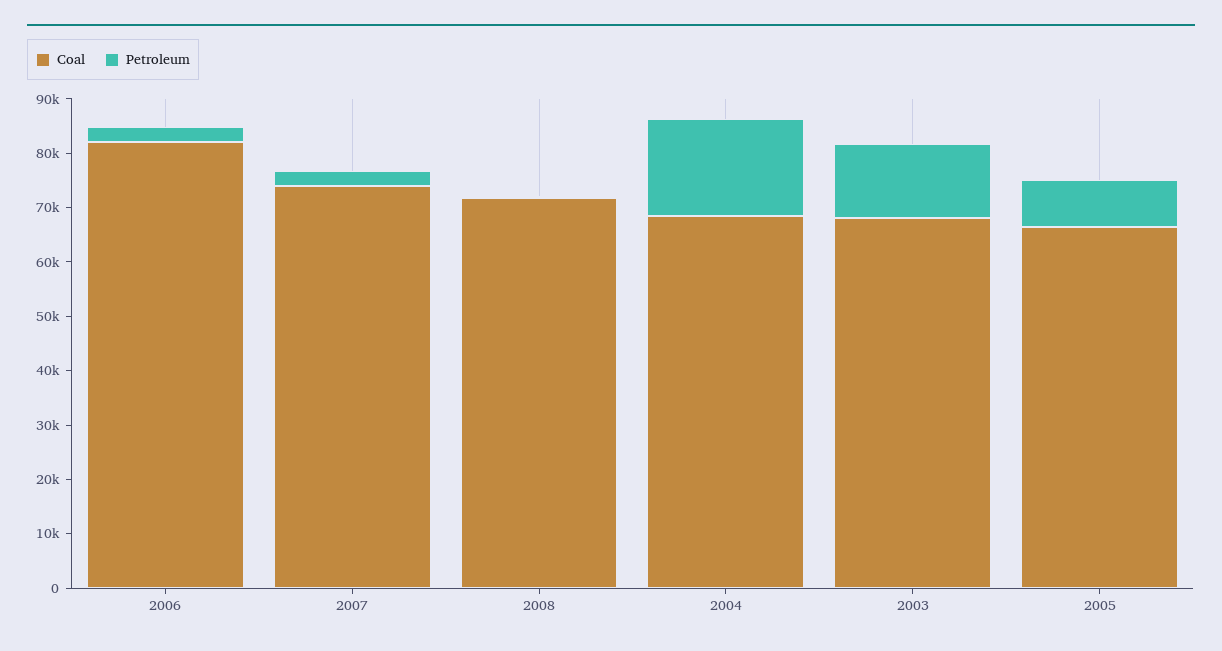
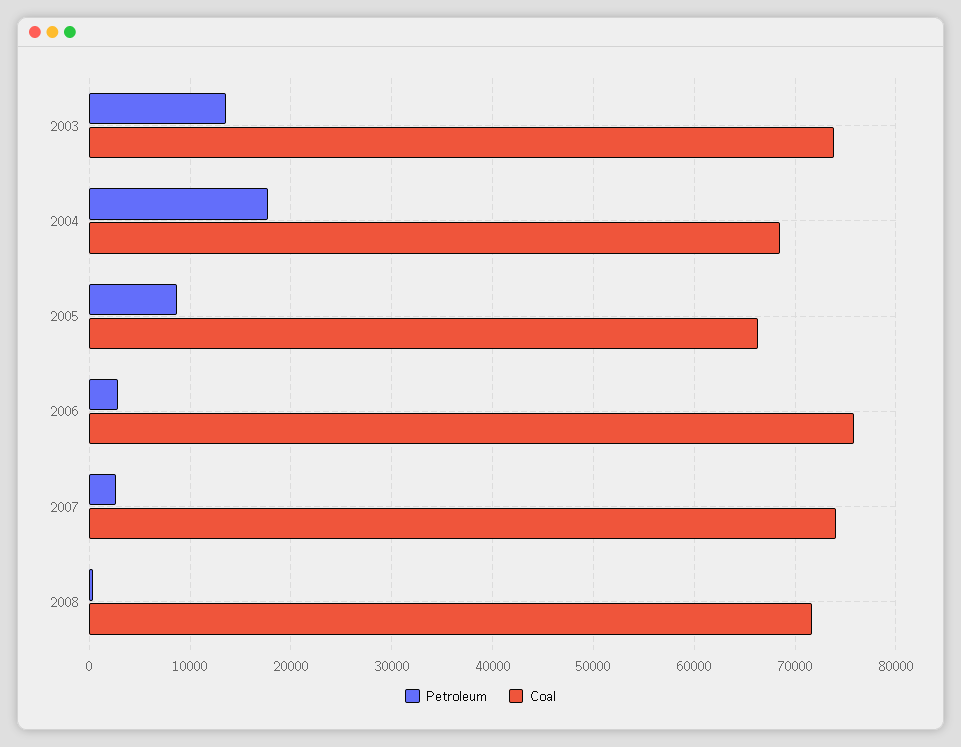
  {
    "Coal": {
-     "2006": 82000,
+     "2006": 76000,
      "2007": 74000,
      "2008": 72000,
      "2004": 69000,
-     "2003": 68000,
+     "2003": 74000,
      "2005": 66000
    },
    "Petroleum": {
      "2006": 3000,
      "2007": 3000,
      "2008": 0,
      "2004": 18000,
      "2003": 14000,
      "2005": 9000
    }
  }

